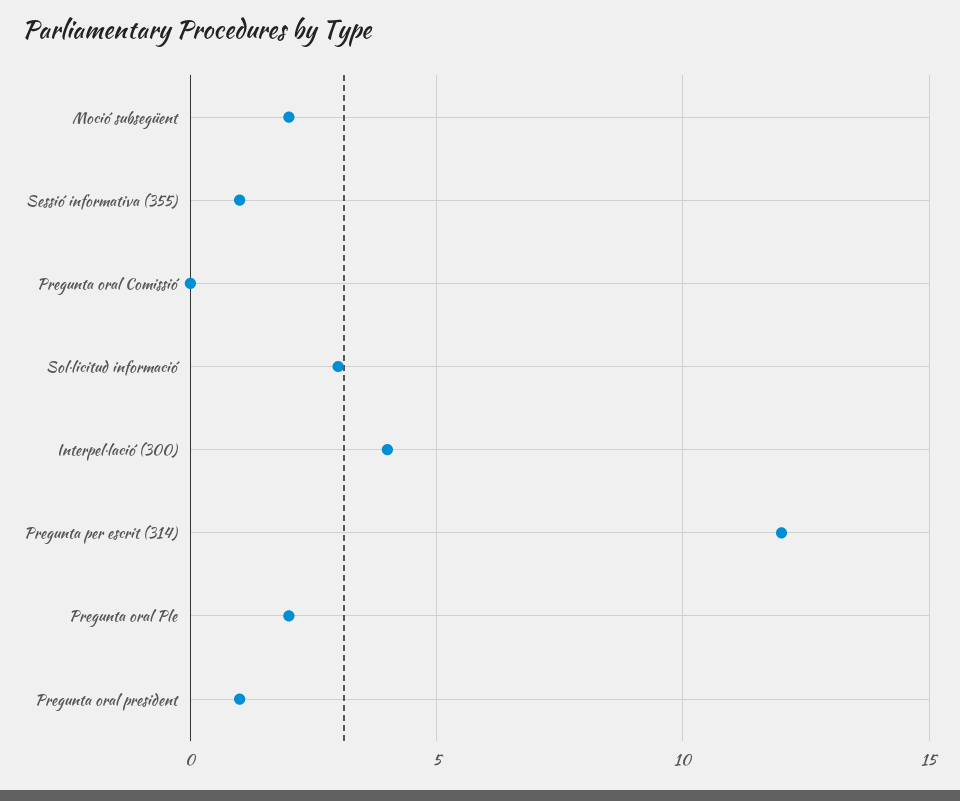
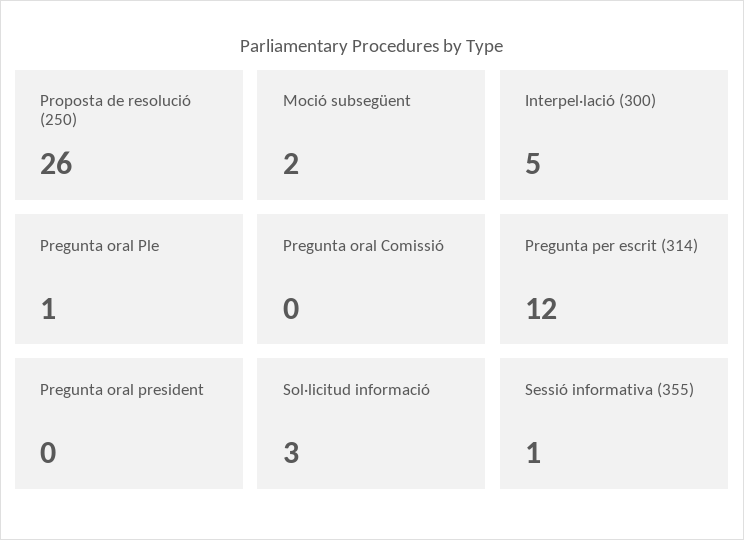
  {
    "Moció subsegüent": 2,
    "Sessió informativa (355)": 1,
    "Pregunta oral Comissió": 0,
    "Sol·licitud informació": 3,
-   "Interpel·lació (300)": 4,
+   "Interpel·lació (300)": 5,
    "Pregunta per escrit (314)": 12,
-   "Pregunta oral Ple": 2,
+   "Pregunta oral Ple": 1,
-   "Pregunta oral president": 1
+   "Pregunta oral president": 0,
+   "Proposta de resolució (250)": 26
  }

